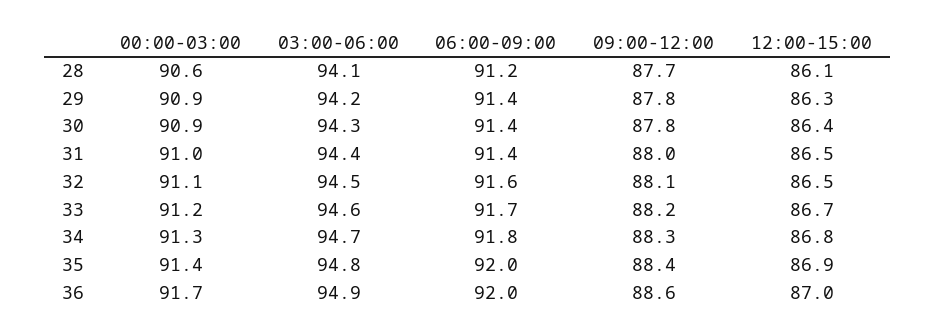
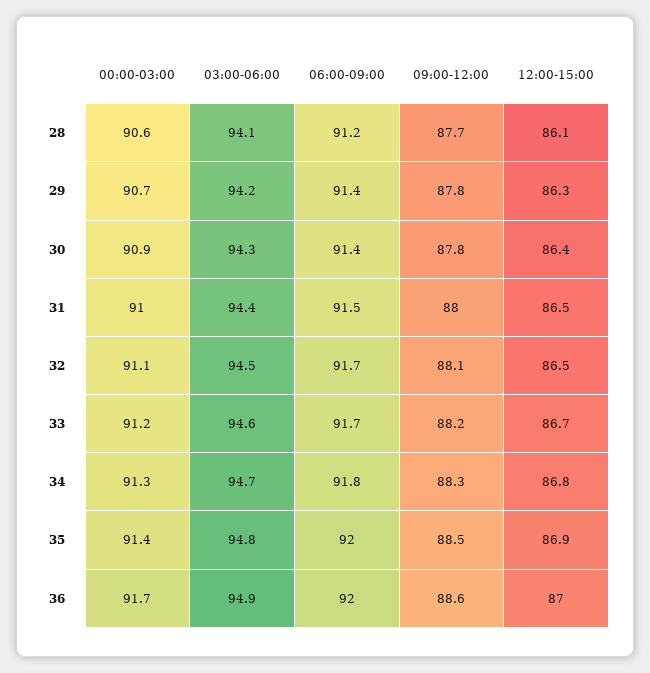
  {
    "00:00-03:00": {
      "28": 90.6,
-     "29": 90.9,
+     "29": 90.7,
      "30": 90.9,
      "31": 91,
      "32": 91.1,
      "33": 91.2,
      "34": 91.3,
      "35": 91.4,
      "36": 91.7
    },
    "03:00-06:00": {
      "28": 94.1,
      "29": 94.2,
      "30": 94.3,
      "31": 94.4,
      "32": 94.5,
      "33": 94.6,
      "34": 94.7,
      "35": 94.8,
      "36": 94.9
    },
    "06:00-09:00": {
      "28": 91.2,
      "29": 91.4,
      "30": 91.4,
-     "31": 91.4,
+     "31": 91.5,
-     "32": 91.6,
+     "32": 91.7,
      "33": 91.7,
      "34": 91.8,
      "35": 92,
      "36": 92
    },
    "09:00-12:00": {
      "28": 87.7,
      "29": 87.8,
      "30": 87.8,
      "31": 88,
      "32": 88.1,
      "33": 88.2,
      "34": 88.3,
-     "35": 88.4,
+     "35": 88.5,
      "36": 88.6
    },
    "12:00-15:00": {
      "28": 86.1,
      "29": 86.3,
      "30": 86.4,
      "31": 86.5,
      "32": 86.5,
      "33": 86.7,
      "34": 86.8,
      "35": 86.9,
      "36": 87
    }
  }

